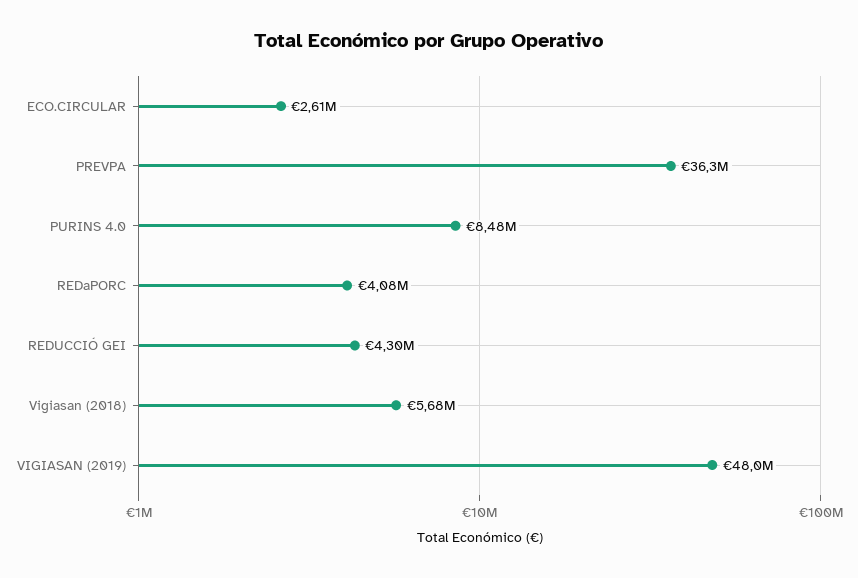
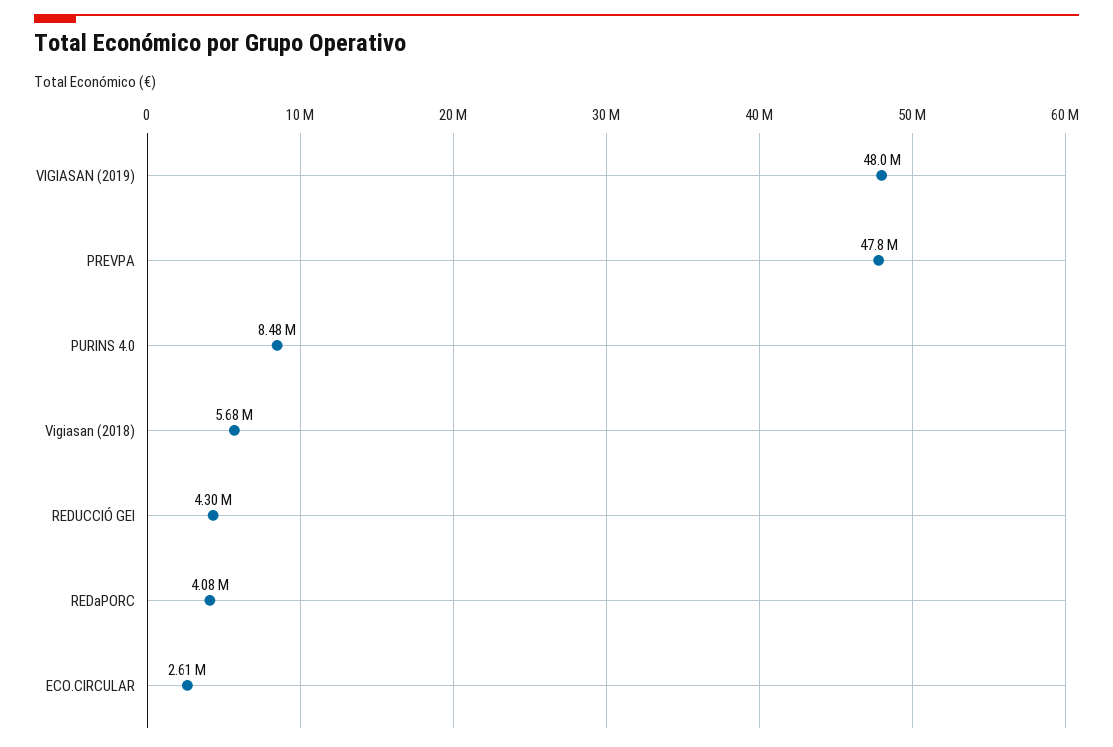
  {
    "ECO.CIRCULAR": 2610000,
-   "PREVPA": 36300000,
+   "PREVPA": 47800000,
    "PURINS 4.0": 8480000,
    "REDaPORC": 4080000,
    "REDUCCIÓ GEI": 4300000,
    "Vigiasan (2018)": 5680000,
    "VIGIASAN (2019)": 48000000
  }

